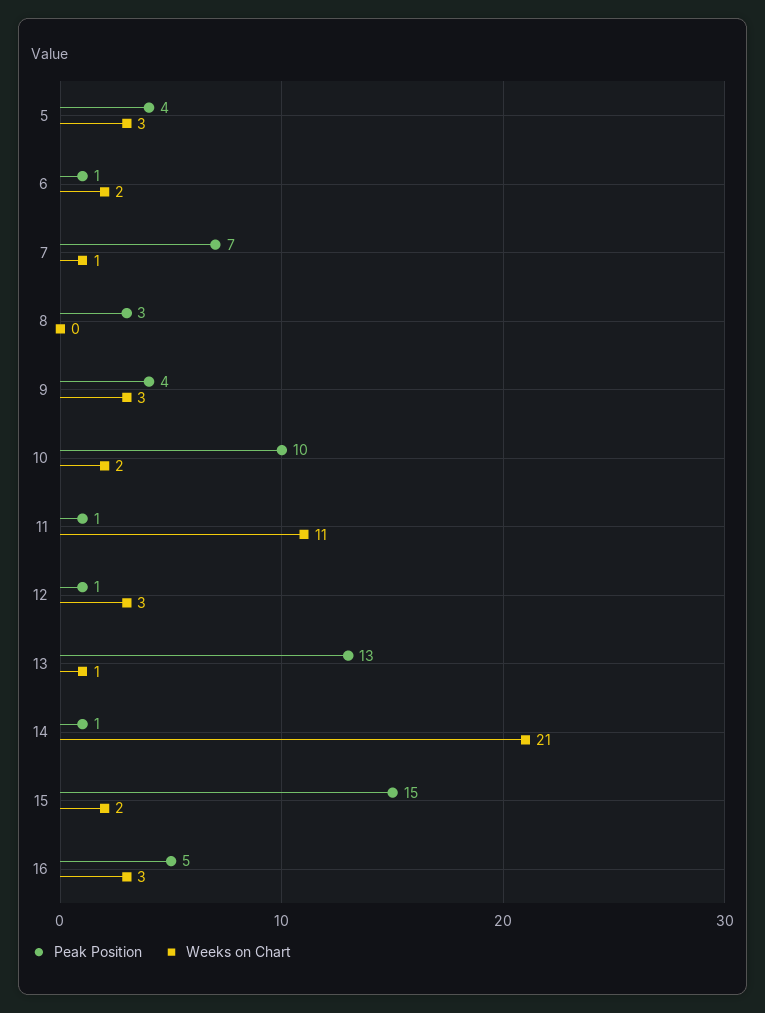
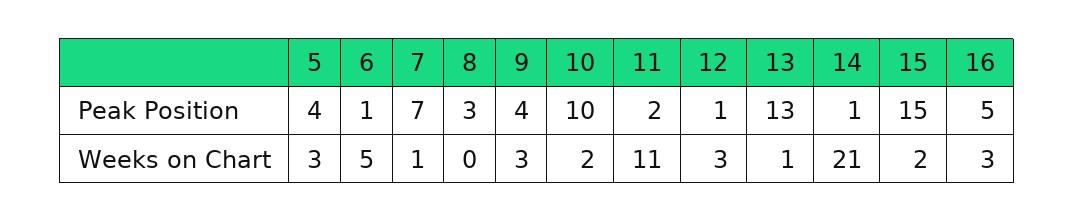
  {
    "Peak Position": {
      "5": 4,
      "6": 1,
      "7": 7,
      "8": 3,
      "9": 4,
      "10": 10,
-     "11": 1,
+     "11": 2,
      "12": 1,
      "13": 13,
      "14": 1,
      "15": 15,
      "16": 5
    },
    "Weeks on Chart": {
      "5": 3,
-     "6": 2,
+     "6": 5,
      "7": 1,
      "8": 0,
      "9": 3,
      "10": 2,
      "11": 11,
      "12": 3,
      "13": 1,
      "14": 21,
      "15": 2,
      "16": 3
    }
  }

